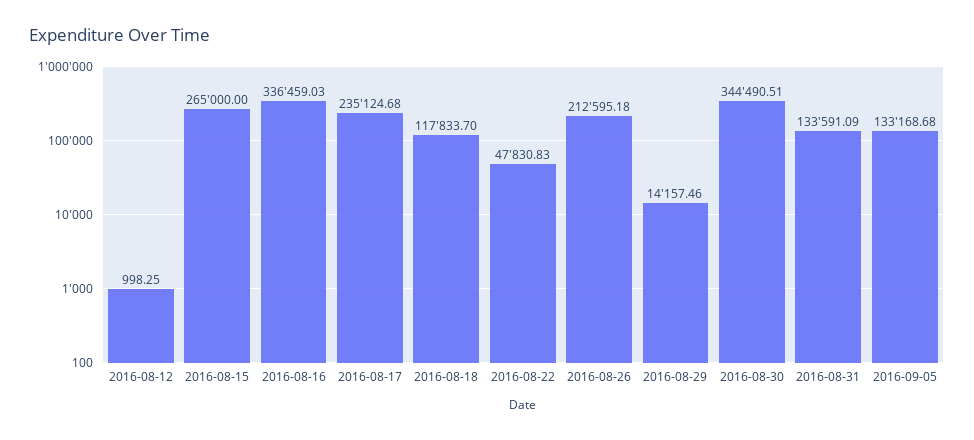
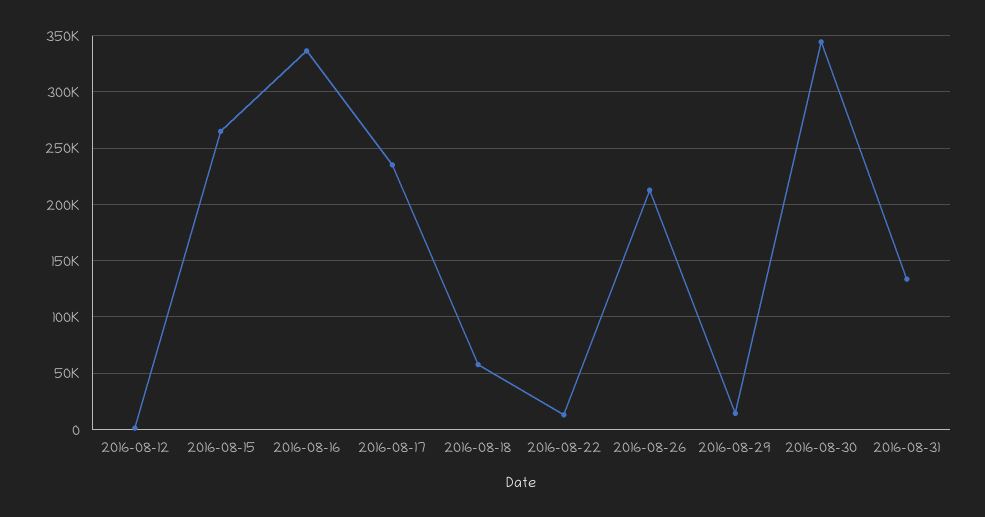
  {
    "2016-08-12": 998.25,
    "2016-08-15": 265000,
    "2016-08-16": 336459.03,
    "2016-08-17": 235124.68,
-   "2016-08-18": 117833.7,
+   "2016-08-18": 60000,
-   "2016-08-22": 47830.83,
+   "2016-08-22": 10000,
    "2016-08-26": 212595.18,
    "2016-08-29": 14157.46,
    "2016-08-30": 344490.51,
-   "2016-08-31": 133591.09,
+   "2016-08-31": 133591.09
-   "2016-09-05": 133168.68
  }

